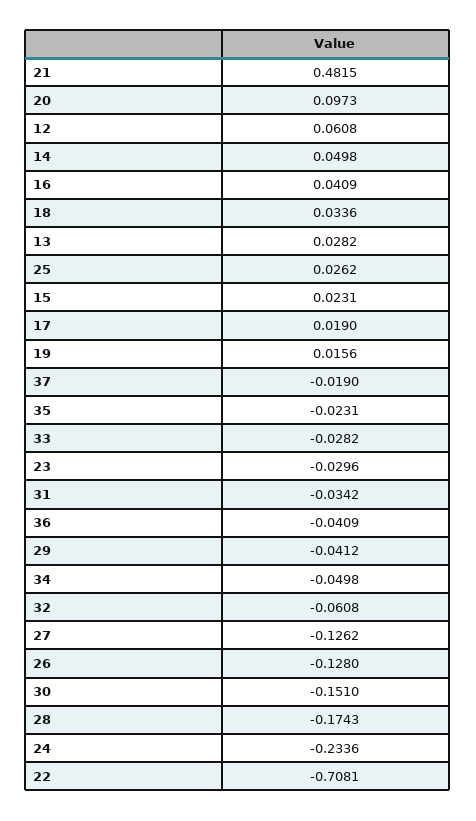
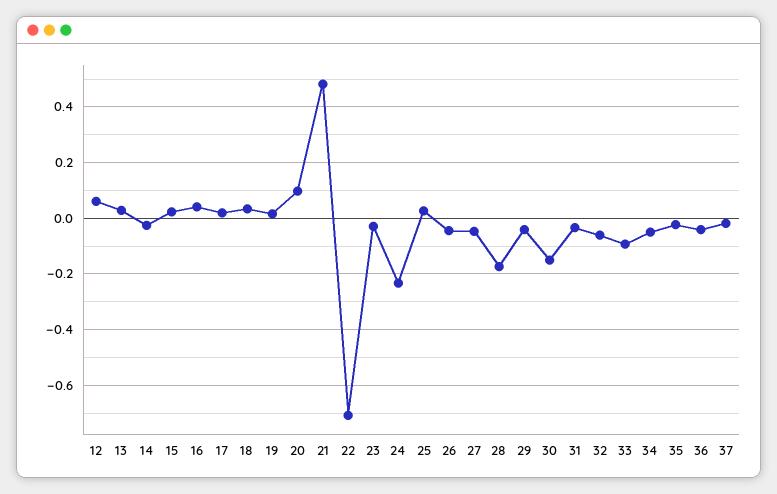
  {
    "21": 0.4815,
    "20": 0.0973,
    "12": 0.0608,
-   "14": 0.0498,
+   "14": -0.025,
    "16": 0.0409,
    "18": 0.0336,
    "13": 0.0282,
    "25": 0.0262,
    "15": 0.0231,
    "17": 0.019,
    "19": 0.0156,
    "37": -0.019,
    "35": -0.0231,
-   "33": -0.0282,
+   "33": -0.1,
    "23": -0.0296,
    "31": -0.0342,
    "36": -0.0409,
    "29": -0.0412,
    "34": -0.0498,
    "32": -0.0608,
-   "27": -0.1262,
+   "27": -0.05,
-   "26": -0.128,
+   "26": -0.05,
    "30": -0.151,
    "28": -0.1743,
    "24": -0.2336,
    "22": -0.7081
  }

